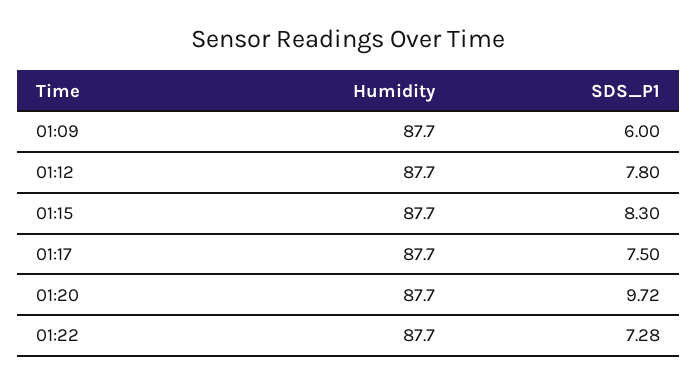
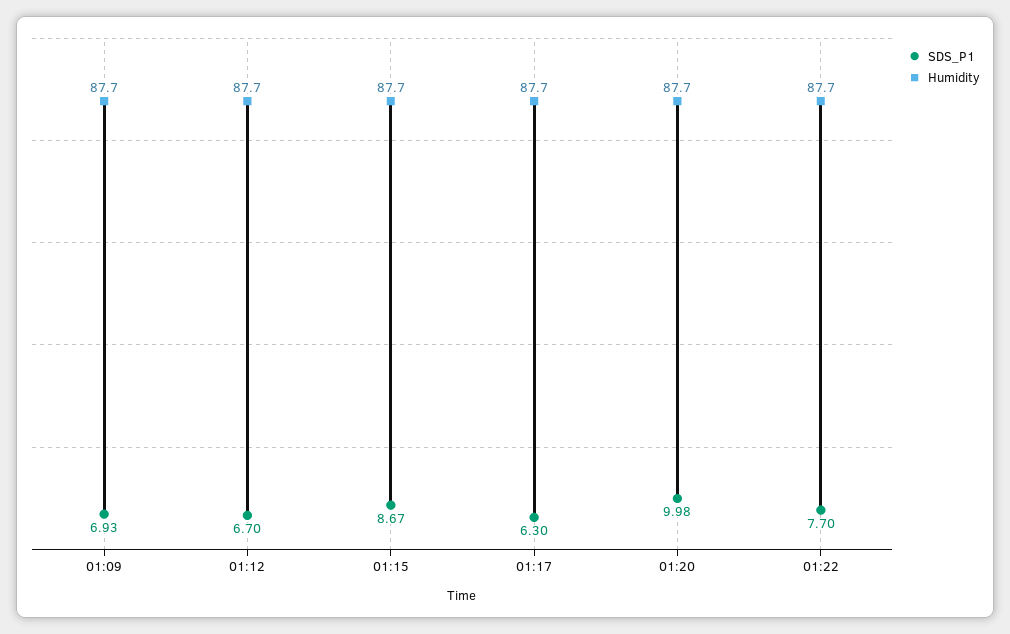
  {
    "Humidity": {
      "01:09": 87.7,
      "01:12": 87.7,
      "01:15": 87.7,
      "01:17": 87.7,
      "01:20": 87.7,
      "01:22": 87.7
    },
    "SDS_P1": {
-     "01:09": 6,
+     "01:09": 6.93,
-     "01:12": 7.8,
+     "01:12": 6.7,
-     "01:15": 8.3,
+     "01:15": 8.67,
-     "01:17": 7.5,
+     "01:17": 6.3,
-     "01:20": 9.72,
+     "01:20": 9.98,
-     "01:22": 7.28
+     "01:22": 7.7
    }
  }

